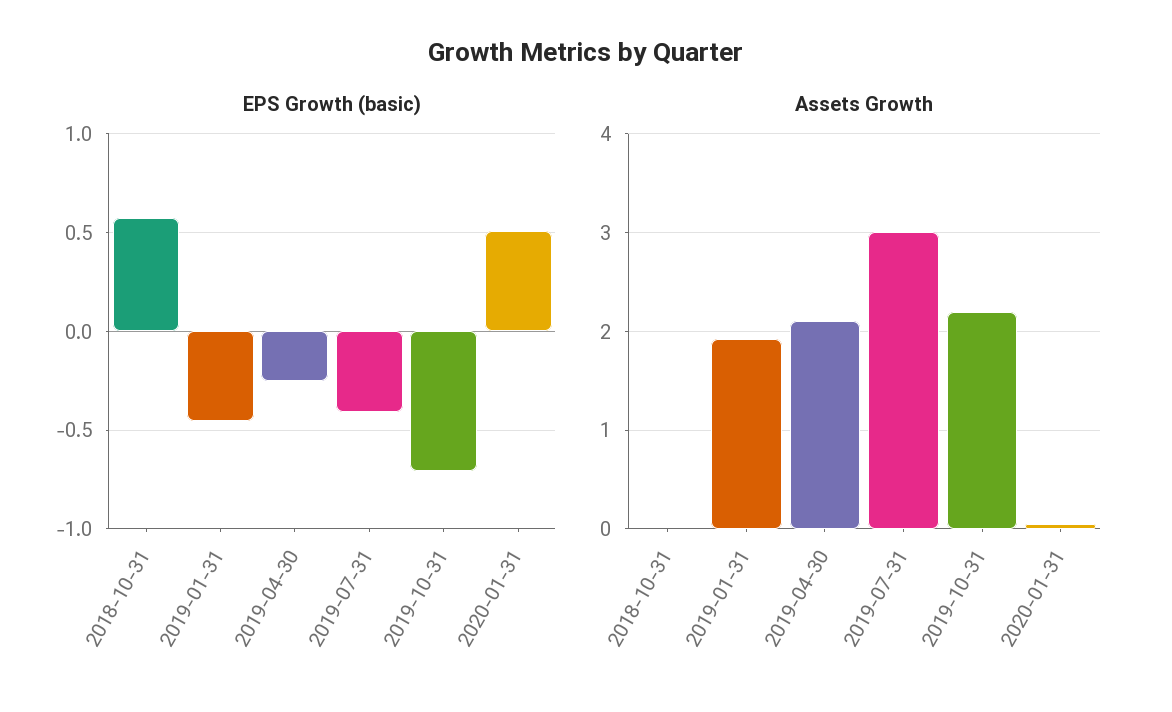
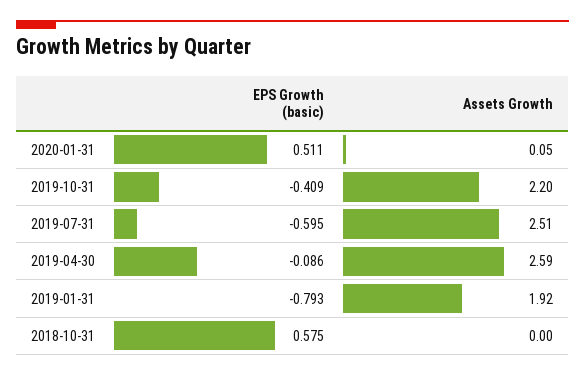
  {
    "EPS Growth (basic)": {
      "2018-10-31": 0.575,
-     "2019-01-31": -0.45,
+     "2019-01-31": -0.793,
-     "2019-04-30": -0.25,
+     "2019-04-30": -0.086,
-     "2019-07-31": -0.4,
+     "2019-07-31": -0.595,
-     "2019-10-31": -0.7,
+     "2019-10-31": -0.409,
      "2020-01-31": 0.511
    },
    "Assets Growth": {
      "2018-10-31": 0,
      "2019-01-31": 1.92,
-     "2019-04-30": 2.1,
+     "2019-04-30": 2.59,
-     "2019-07-31": 3,
+     "2019-07-31": 2.51,
      "2019-10-31": 2.2,
      "2020-01-31": 0.05
    }
  }

